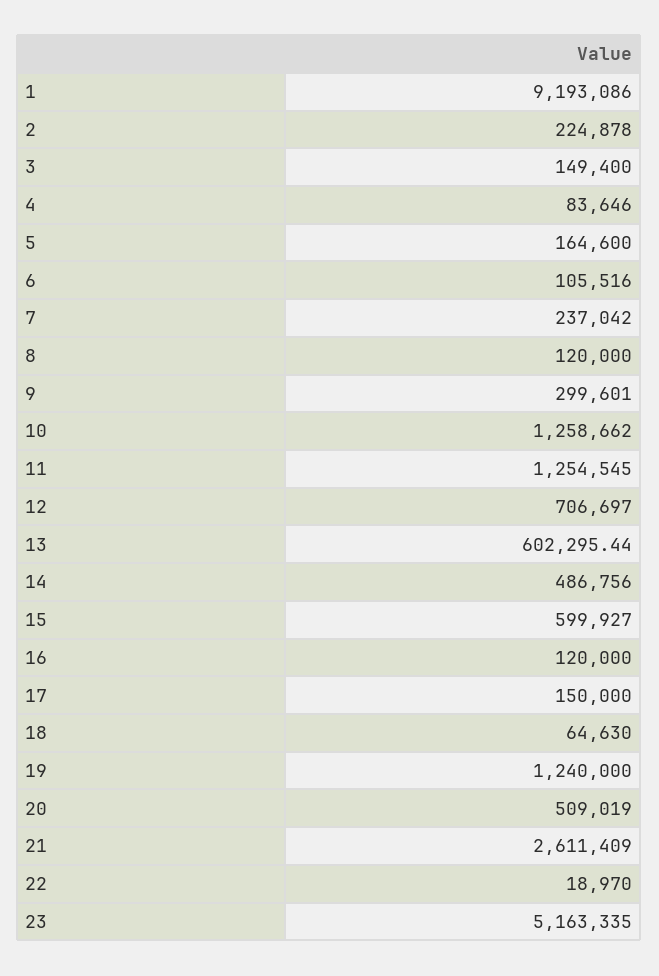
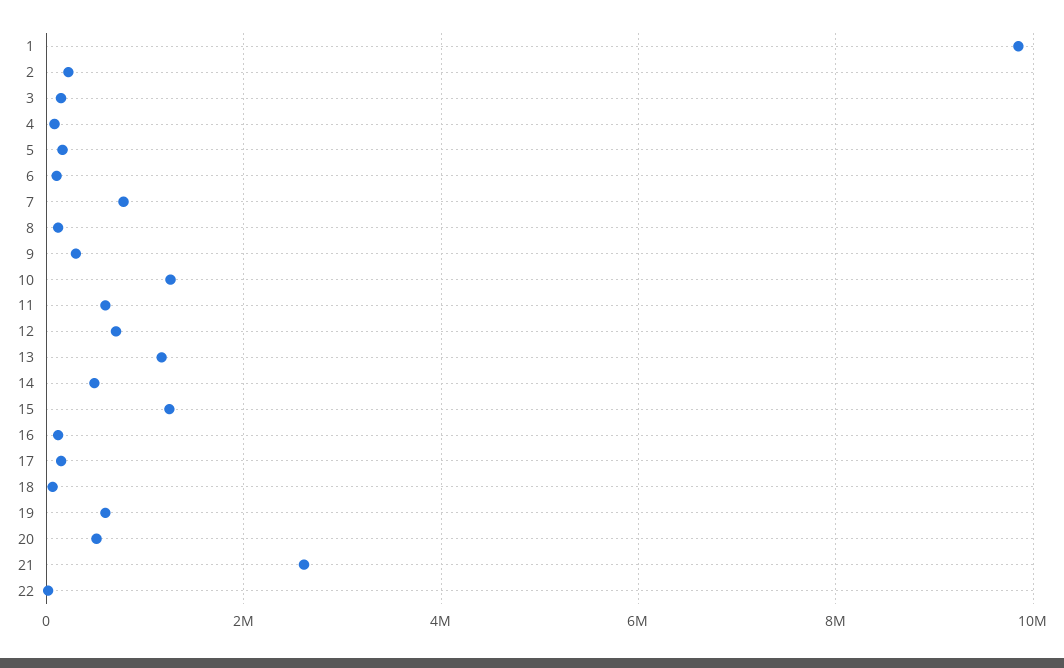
  {
-   "1": 9193086,
+   "1": 9800000,
    "2": 224878,
    "3": 149400,
    "4": 83646,
    "5": 164600,
    "6": 105516,
-   "7": 237042,
+   "7": 800000,
    "8": 120000,
    "9": 299601,
    "10": 1258662,
-   "11": 1254545,
+   "11": 600000,
    "12": 706697,
-   "13": 602295.44,
+   "13": 1200000,
    "14": 486756,
-   "15": 599927,
+   "15": 1200000,
    "16": 120000,
    "17": 150000,
    "18": 64630,
-   "19": 1240000,
+   "19": 600000,
    "20": 509019,
    "21": 2611409,
-   "22": 18970,
+   "22": 18970
-   "23": 5163335
  }

